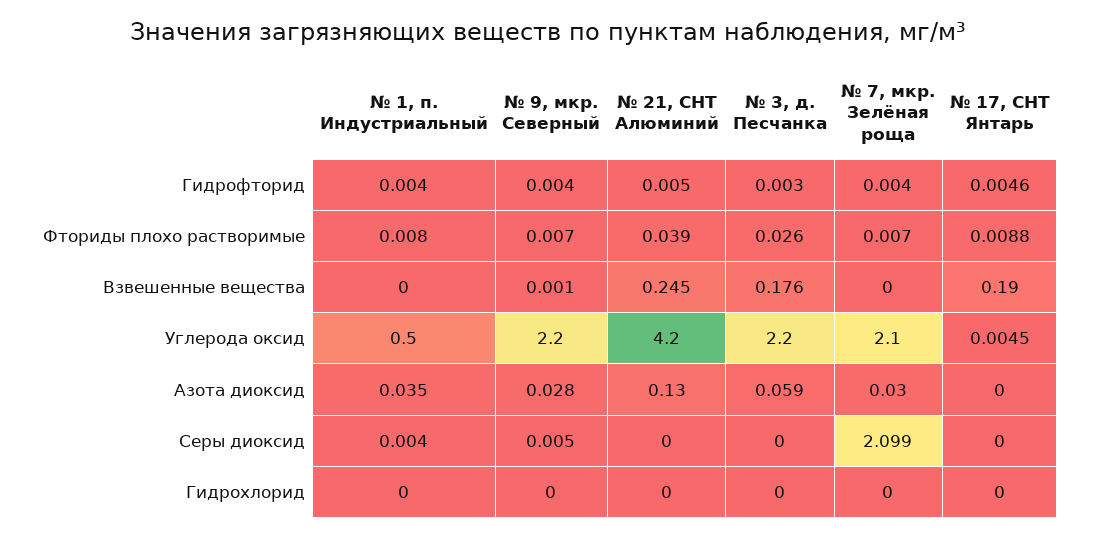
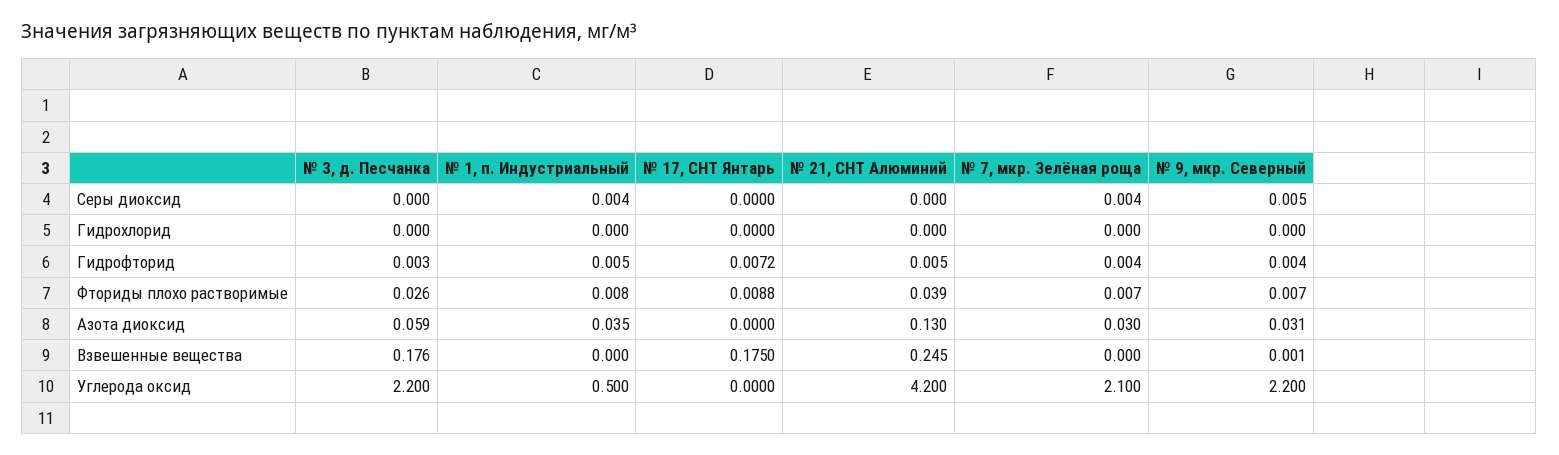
  {
    "№ 1, п. Индустриальный": {
-     "Гидрофторид": 0.004,
+     "Гидрофторид": 0.005,
      "Фториды плохо растворимые": 0.008,
      "Взвешенные вещества": 0,
      "Углерода оксид": 0.5,
      "Азота диоксид": 0.035,
      "Серы диоксид": 0.004,
      "Гидрохлорид": 0
    },
    "№ 9, мкр. Северный": {
      "Гидрофторид": 0.004,
      "Фториды плохо растворимые": 0.007,
      "Взвешенные вещества": 0.001,
      "Углерода оксид": 2.2,
-     "Азота диоксид": 0.028,
+     "Азота диоксид": 0.031,
      "Серы диоксид": 0.005,
      "Гидрохлорид": 0
    },
    "№ 21, СНТ Алюминий": {
      "Гидрофторид": 0.005,
      "Фториды плохо растворимые": 0.039,
      "Взвешенные вещества": 0.245,
      "Углерода оксид": 4.2,
      "Азота диоксид": 0.13,
      "Серы диоксид": 0,
      "Гидрохлорид": 0
    },
    "№ 3, д. Песчанка": {
      "Гидрофторид": 0.003,
      "Фториды плохо растворимые": 0.026,
      "Взвешенные вещества": 0.176,
      "Углерода оксид": 2.2,
      "Азота диоксид": 0.059,
      "Серы диоксид": 0,
      "Гидрохлорид": 0
    },
    "№ 7, мкр. Зелёная роща": {
      "Гидрофторид": 0.004,
      "Фториды плохо растворимые": 0.007,
      "Взвешенные вещества": 0,
      "Углерода оксид": 2.1,
      "Азота диоксид": 0.03,
-     "Серы диоксид": 2.099,
+     "Серы диоксид": 0.004,
      "Гидрохлорид": 0
    },
    "№ 17, СНТ Янтарь": {
-     "Гидрофторид": 0.0046,
+     "Гидрофторид": 0.0072,
      "Фториды плохо растворимые": 0.0088,
-     "Взвешенные вещества": 0.19,
+     "Взвешенные вещества": 0.175,
-     "Углерода оксид": 0.0045,
+     "Углерода оксид": 0,
      "Азота диоксид": 0,
      "Серы диоксид": 0,
      "Гидрохлорид": 0
    }
  }

